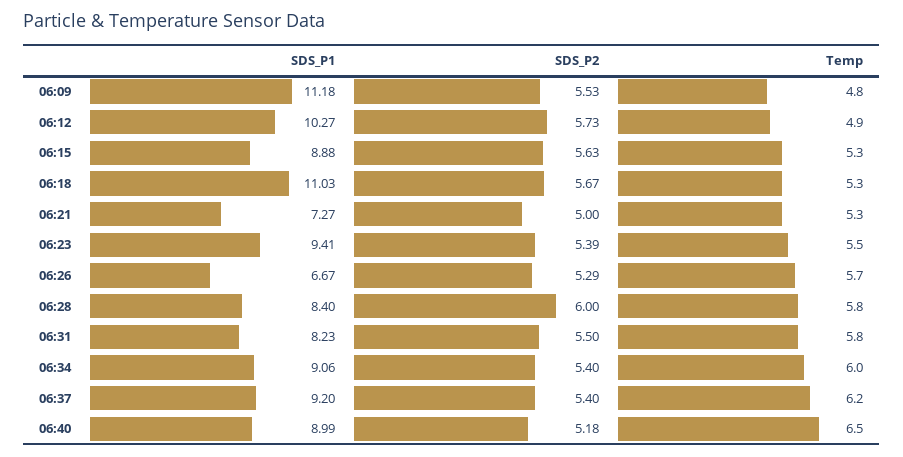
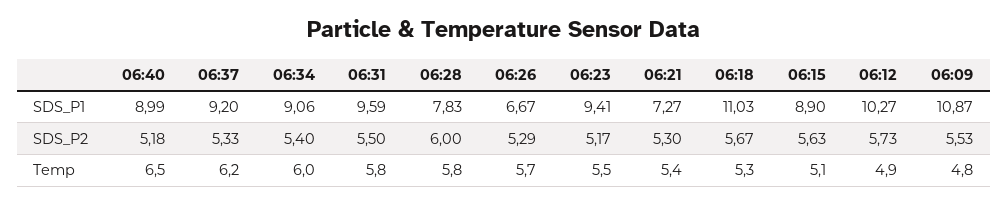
  {
    "SDS_P1": {
-     "06:09": 11.18,
+     "06:09": 10.87,
      "06:12": 10.27,
-     "06:15": 8.88,
+     "06:15": 8.9,
      "06:18": 11.03,
      "06:21": 7.27,
      "06:23": 9.41,
      "06:26": 6.67,
-     "06:28": 8.4,
+     "06:28": 7.83,
-     "06:31": 8.23,
+     "06:31": 9.59,
      "06:34": 9.06,
      "06:37": 9.2,
      "06:40": 8.99
    },
    "SDS_P2": {
      "06:09": 5.53,
      "06:12": 5.73,
      "06:15": 5.63,
      "06:18": 5.67,
-     "06:21": 5,
+     "06:21": 5.3,
-     "06:23": 5.39,
+     "06:23": 5.17,
      "06:26": 5.29,
      "06:28": 6,
      "06:31": 5.5,
      "06:34": 5.4,
-     "06:37": 5.4,
+     "06:37": 5.33,
      "06:40": 5.18
    },
    "Temp": {
      "06:09": 4.8,
      "06:12": 4.9,
-     "06:15": 5.3,
+     "06:15": 5.1,
      "06:18": 5.3,
-     "06:21": 5.3,
+     "06:21": 5.4,
      "06:23": 5.5,
      "06:26": 5.7,
      "06:28": 5.8,
      "06:31": 5.8,
      "06:34": 6,
      "06:37": 6.2,
      "06:40": 6.5
    }
  }

